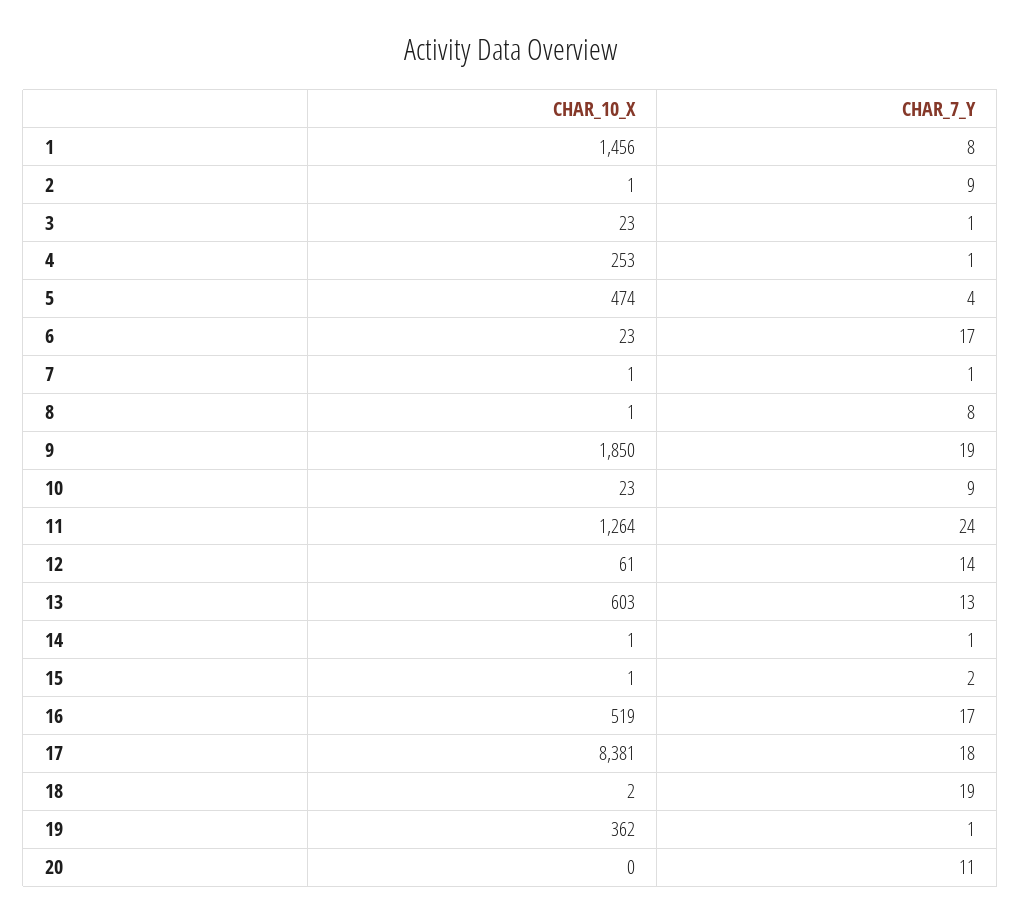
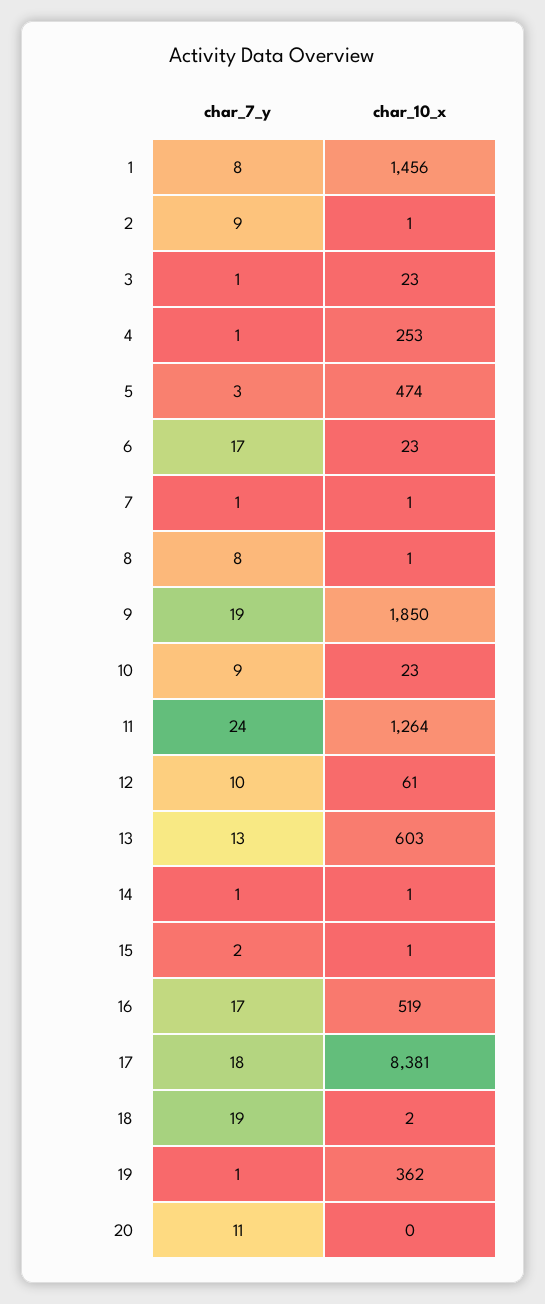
  {
    "CHAR_10_X": {
      "1": 1456,
      "2": 1,
      "3": 23,
      "4": 253,
      "5": 474,
      "6": 23,
      "7": 1,
      "8": 1,
      "9": 1850,
      "10": 23,
      "11": 1264,
      "12": 61,
      "13": 603,
      "14": 1,
      "15": 1,
      "16": 519,
      "17": 8381,
      "18": 2,
      "19": 362,
      "20": 0
    },
    "CHAR_7_Y": {
      "1": 8,
      "2": 9,
      "3": 1,
      "4": 1,
-     "5": 4,
+     "5": 3,
      "6": 17,
      "7": 1,
      "8": 8,
      "9": 19,
      "10": 9,
      "11": 24,
-     "12": 14,
+     "12": 10,
      "13": 13,
      "14": 1,
      "15": 2,
      "16": 17,
      "17": 18,
      "18": 19,
      "19": 1,
      "20": 11
    }
  }

